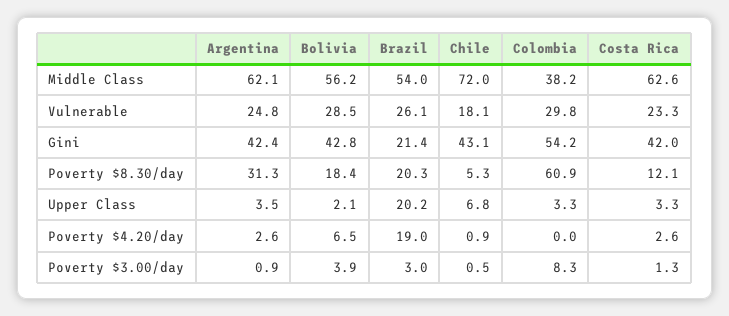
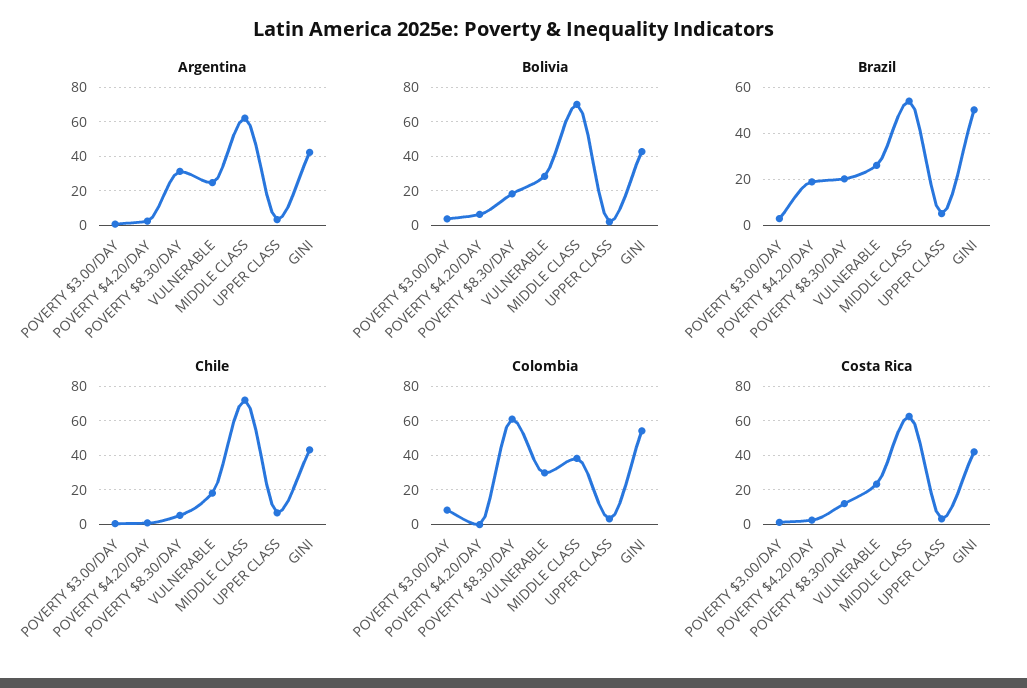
  {
    "Argentina": {
      "Middle Class": 62.1,
      "Vulnerable": 24.8,
      "Gini": 42.4,
      "Poverty $8.30/day": 31.3,
      "Upper Class": 3.5,
      "Poverty $4.20/day": 2.6,
      "Poverty $3.00/day": 0.9
    },
    "Bolivia": {
-     "Middle Class": 56.2,
+     "Middle Class": 70,
      "Vulnerable": 28.5,
      "Gini": 42.8,
      "Poverty $8.30/day": 18.4,
      "Upper Class": 2.1,
      "Poverty $4.20/day": 6.5,
      "Poverty $3.00/day": 3.9
    },
    "Brazil": {
      "Middle Class": 54,
      "Vulnerable": 26.1,
-     "Gini": 21.4,
+     "Gini": 50,
      "Poverty $8.30/day": 20.3,
-     "Upper Class": 20.2,
+     "Upper Class": 5,
      "Poverty $4.20/day": 19,
      "Poverty $3.00/day": 3
    },
    "Chile": {
      "Middle Class": 72,
      "Vulnerable": 18.1,
      "Gini": 43.1,
      "Poverty $8.30/day": 5.3,
      "Upper Class": 6.8,
      "Poverty $4.20/day": 0.9,
      "Poverty $3.00/day": 0.5
    },
    "Colombia": {
      "Middle Class": 38.2,
      "Vulnerable": 29.8,
      "Gini": 54.2,
      "Poverty $8.30/day": 60.9,
      "Upper Class": 3.3,
      "Poverty $4.20/day": 0,
      "Poverty $3.00/day": 8.3
    },
    "Costa Rica": {
      "Middle Class": 62.6,
      "Vulnerable": 23.3,
      "Gini": 42,
      "Poverty $8.30/day": 12.1,
      "Upper Class": 3.3,
      "Poverty $4.20/day": 2.6,
      "Poverty $3.00/day": 1.3
    }
  }

